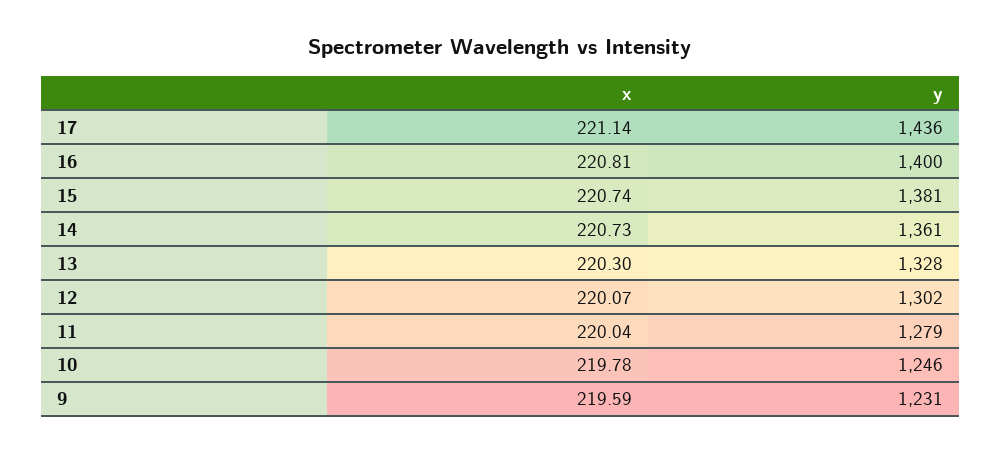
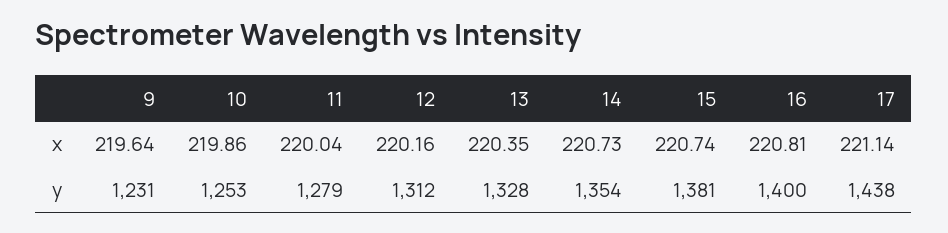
  {
    "x": {
      "17": 221.14,
      "16": 220.81,
      "15": 220.74,
      "14": 220.73,
-     "13": 220.3,
+     "13": 220.35,
-     "12": 220.07,
+     "12": 220.16,
      "11": 220.04,
-     "10": 219.78,
+     "10": 219.86,
-     "9": 219.59
+     "9": 219.64
    },
    "y": {
-     "17": 1436,
+     "17": 1438,
      "16": 1400,
      "15": 1381,
-     "14": 1361,
+     "14": 1354,
      "13": 1328,
-     "12": 1302,
+     "12": 1312,
      "11": 1279,
-     "10": 1246,
+     "10": 1253,
      "9": 1231
    }
  }

